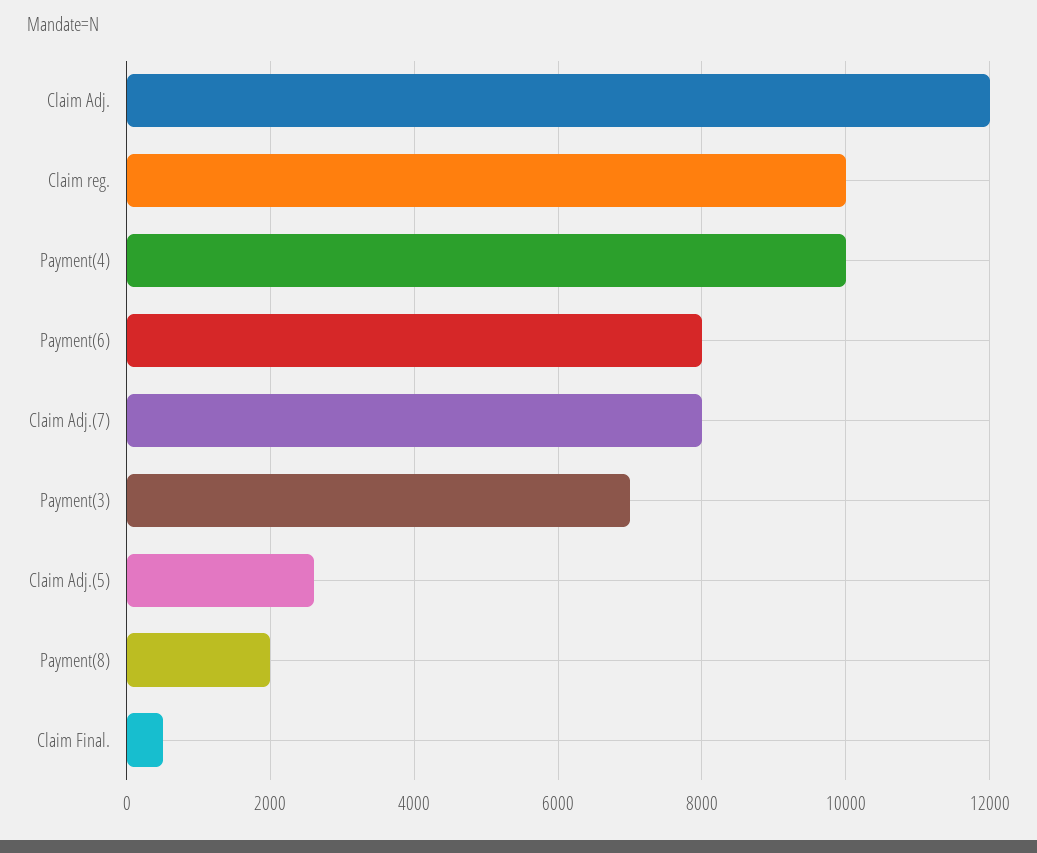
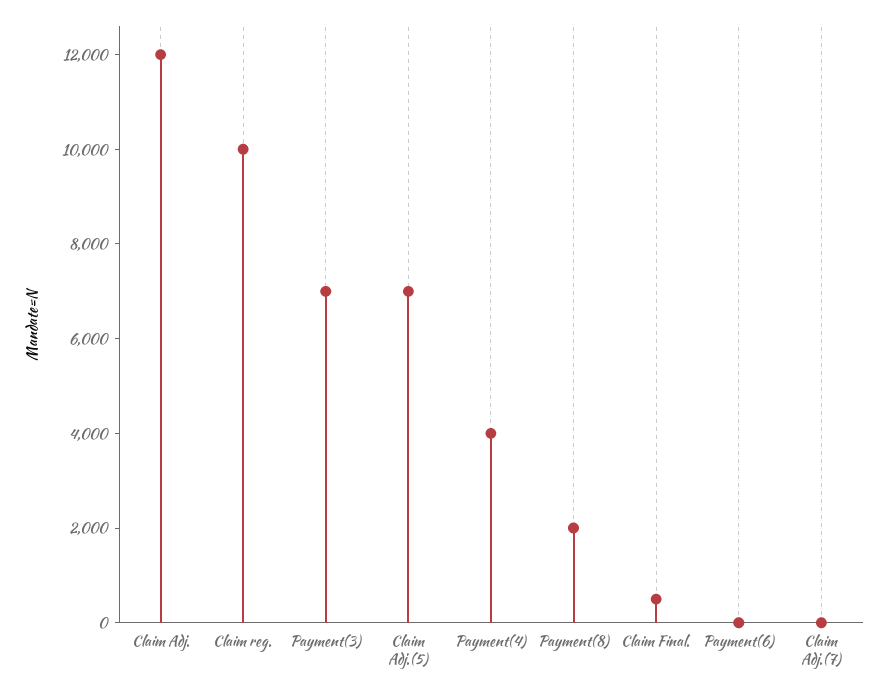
  {
    "Claim Adj.": 12000,
    "Claim reg.": 10000,
-   "Payment(4)": 10000,
+   "Payment(4)": 4000,
-   "Payment(6)": 8000,
+   "Payment(6)": 0,
-   "Claim Adj.(7)": 8000,
+   "Claim Adj.(7)": 0,
    "Payment(3)": 7000,
-   "Claim Adj.(5)": 2600,
+   "Claim Adj.(5)": 7000,
    "Payment(8)": 2000,
    "Claim Final.": 600
  }

